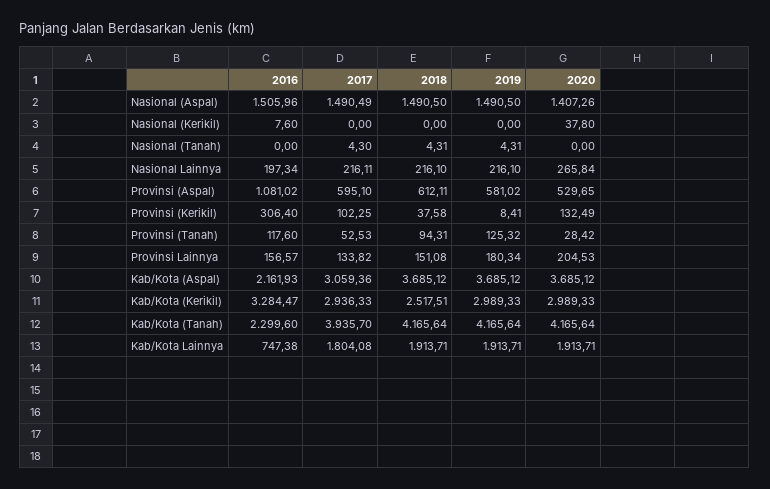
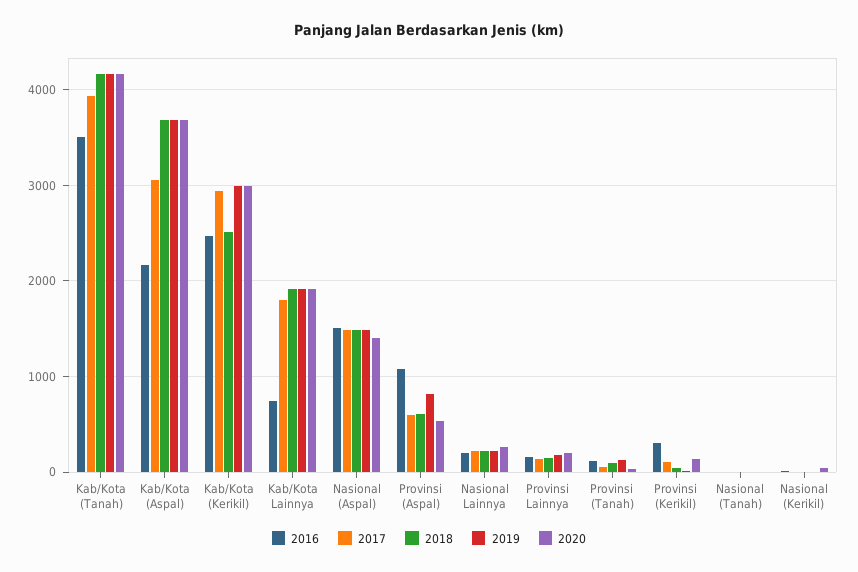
  {
    "2016": {
      "Nasional (Aspal)": 1505.96,
      "Nasional (Kerikil)": 7.6,
      "Nasional (Tanah)": 0,
      "Nasional Lainnya": 197.34,
      "Provinsi (Aspal)": 1081.02,
      "Provinsi (Kerikil)": 306.4,
      "Provinsi (Tanah)": 117.6,
      "Provinsi Lainnya": 156.57,
      "Kab/Kota (Aspal)": 2161.93,
-     "Kab/Kota (Kerikil)": 3284.47,
+     "Kab/Kota (Kerikil)": 2500,
-     "Kab/Kota (Tanah)": 2299.6,
+     "Kab/Kota (Tanah)": 3500,
      "Kab/Kota Lainnya": 747.38
    },
    "2017": {
      "Nasional (Aspal)": 1490.49,
      "Nasional (Kerikil)": 0,
      "Nasional (Tanah)": 4.3,
      "Nasional Lainnya": 216.11,
      "Provinsi (Aspal)": 595.1,
      "Provinsi (Kerikil)": 102.25,
      "Provinsi (Tanah)": 52.53,
      "Provinsi Lainnya": 133.82,
      "Kab/Kota (Aspal)": 3059.36,
      "Kab/Kota (Kerikil)": 2936.33,
      "Kab/Kota (Tanah)": 3935.7,
      "Kab/Kota Lainnya": 1804.08
    },
    "2018": {
      "Nasional (Aspal)": 1490.5,
      "Nasional (Kerikil)": 0,
      "Nasional (Tanah)": 4.31,
      "Nasional Lainnya": 216.1,
      "Provinsi (Aspal)": 612.11,
      "Provinsi (Kerikil)": 37.58,
      "Provinsi (Tanah)": 94.31,
      "Provinsi Lainnya": 151.08,
      "Kab/Kota (Aspal)": 3685.12,
      "Kab/Kota (Kerikil)": 2517.51,
      "Kab/Kota (Tanah)": 4165.64,
      "Kab/Kota Lainnya": 1913.71
    },
    "2019": {
      "Nasional (Aspal)": 1490.5,
      "Nasional (Kerikil)": 0,
      "Nasional (Tanah)": 4.31,
      "Nasional Lainnya": 216.1,
-     "Provinsi (Aspal)": 581.02,
+     "Provinsi (Aspal)": 800,
      "Provinsi (Kerikil)": 8.41,
      "Provinsi (Tanah)": 125.32,
      "Provinsi Lainnya": 180.34,
      "Kab/Kota (Aspal)": 3685.12,
      "Kab/Kota (Kerikil)": 2989.33,
      "Kab/Kota (Tanah)": 4165.64,
      "Kab/Kota Lainnya": 1913.71
    },
    "2020": {
      "Nasional (Aspal)": 1407.26,
      "Nasional (Kerikil)": 37.8,
      "Nasional (Tanah)": 0,
      "Nasional Lainnya": 265.84,
      "Provinsi (Aspal)": 529.65,
      "Provinsi (Kerikil)": 132.49,
      "Provinsi (Tanah)": 28.42,
      "Provinsi Lainnya": 204.53,
      "Kab/Kota (Aspal)": 3685.12,
      "Kab/Kota (Kerikil)": 2989.33,
      "Kab/Kota (Tanah)": 4165.64,
      "Kab/Kota Lainnya": 1913.71
    }
  }

